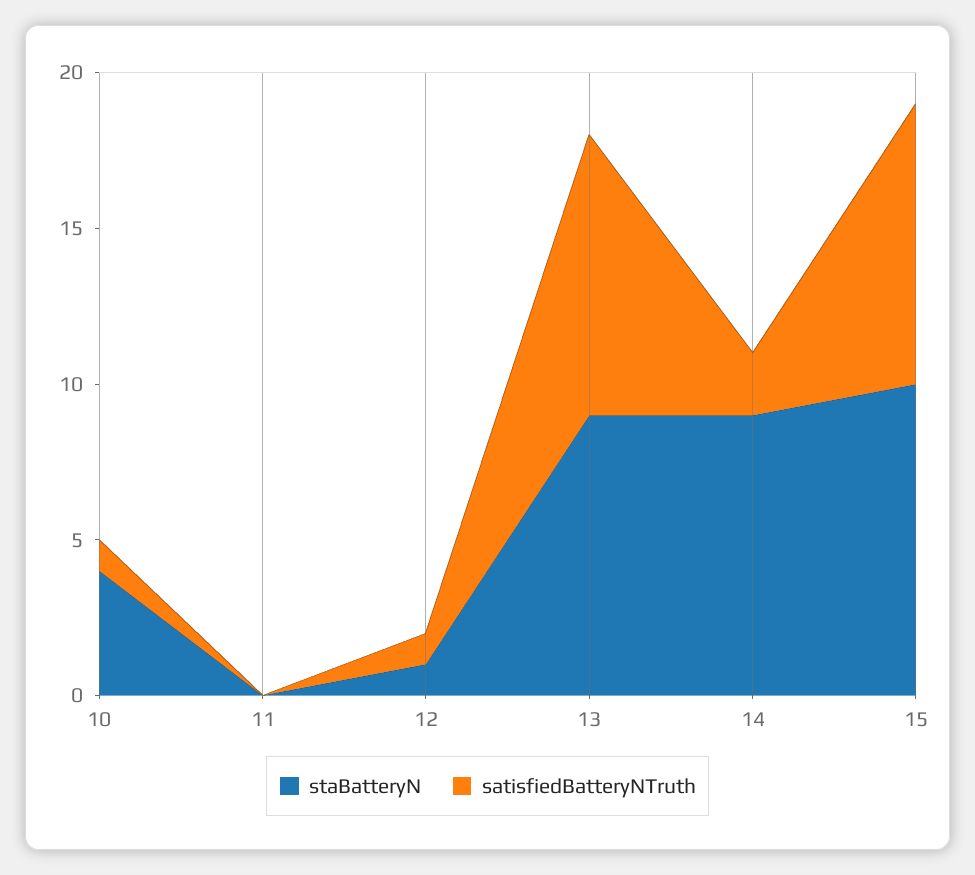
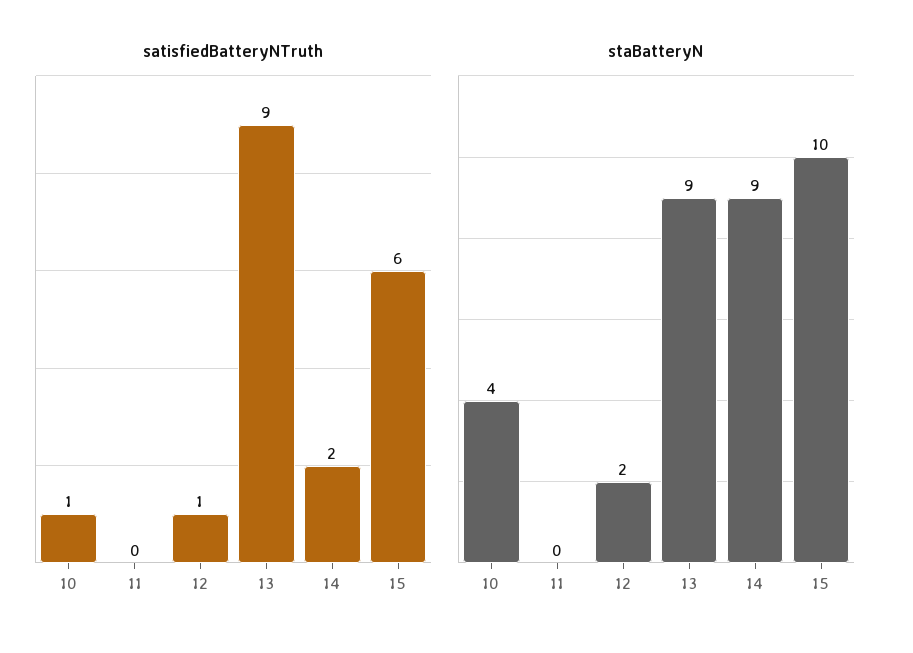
  {
    "staBatteryN": {
      "10": 4,
      "11": 0,
-     "12": 1,
+     "12": 2,
      "13": 9,
      "14": 9,
      "15": 10
    },
    "satisfiedBatteryNTruth": {
      "10": 1,
      "11": 0,
      "12": 1,
      "13": 9,
      "14": 2,
-     "15": 9
+     "15": 6
    }
  }

